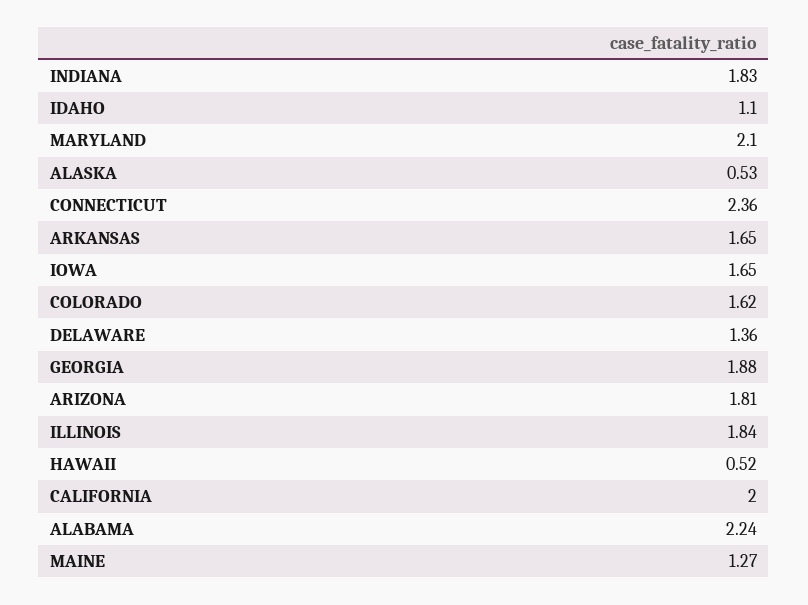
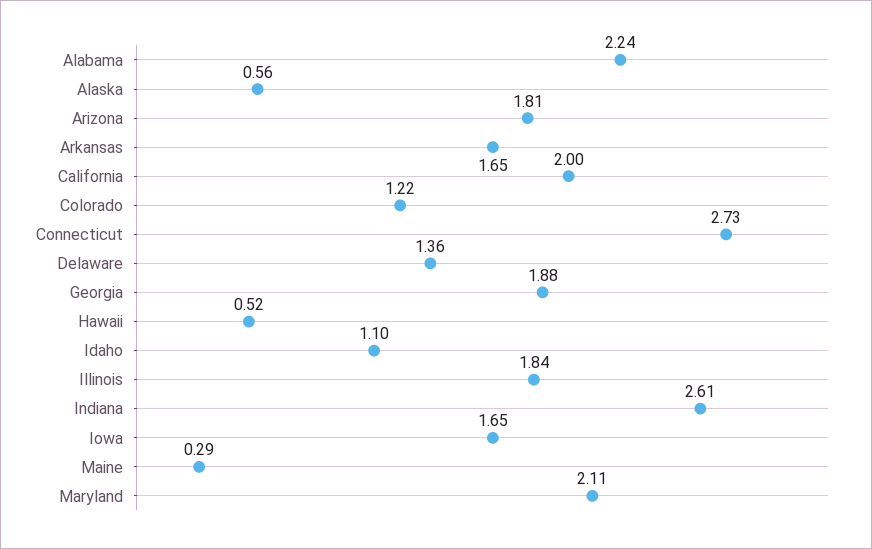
  {
-   "INDIANA": 1.83,
+   "INDIANA": 2.61,
    "IDAHO": 1.1,
-   "MARYLAND": 2.1,
+   "MARYLAND": 2.11,
-   "ALASKA": 0.53,
+   "ALASKA": 0.56,
-   "CONNECTICUT": 2.36,
+   "CONNECTICUT": 2.73,
    "ARKANSAS": 1.65,
    "IOWA": 1.65,
-   "COLORADO": 1.62,
+   "COLORADO": 1.22,
    "DELAWARE": 1.36,
    "GEORGIA": 1.88,
    "ARIZONA": 1.81,
    "ILLINOIS": 1.84,
    "HAWAII": 0.52,
    "CALIFORNIA": 2,
    "ALABAMA": 2.24,
-   "MAINE": 1.27
+   "MAINE": 0.29
  }

